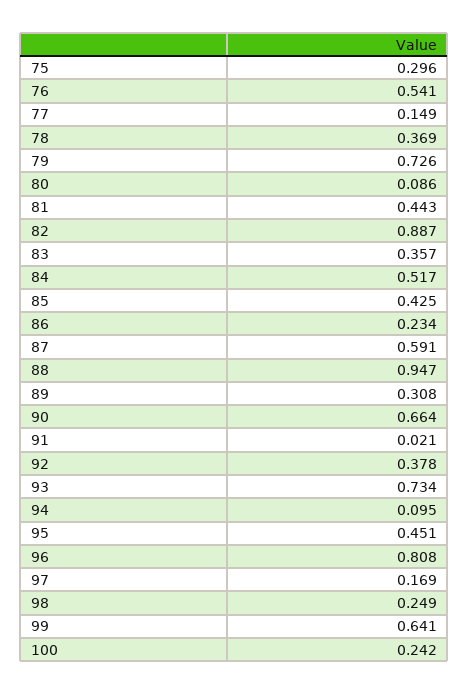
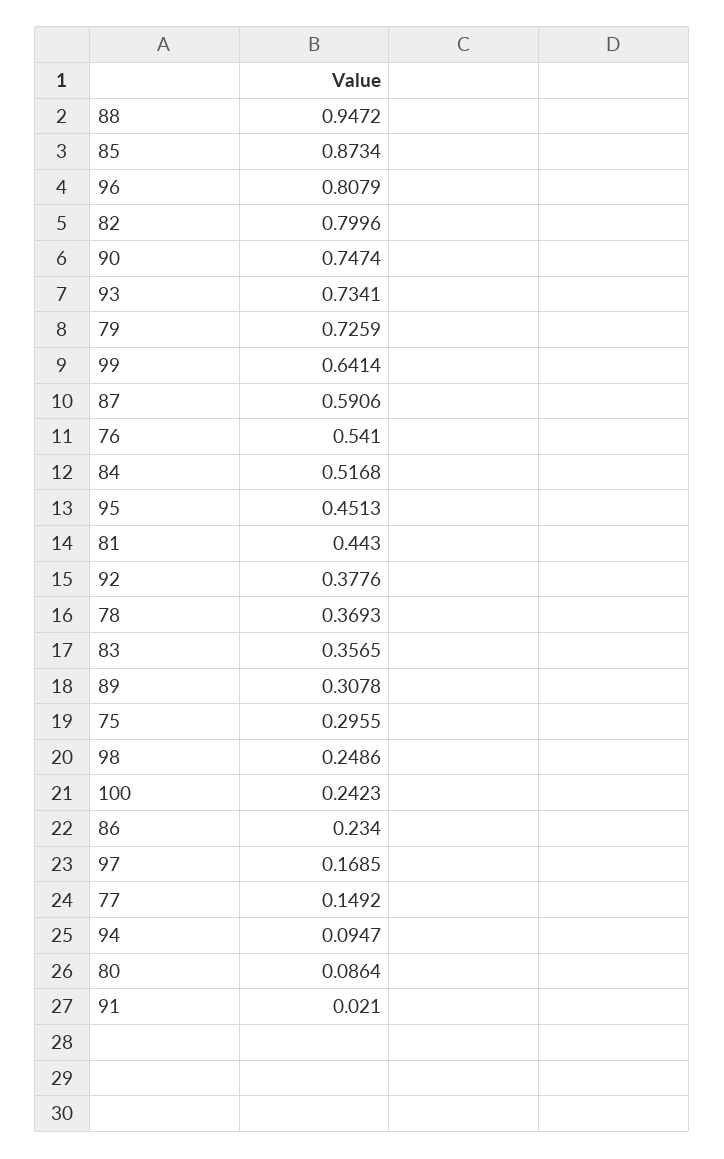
  {
    "75": 0.2955,
    "76": 0.541,
    "77": 0.1492,
    "78": 0.3693,
    "79": 0.7259,
    "80": 0.0864,
    "81": 0.443,
-   "82": 0.887,
+   "82": 0.7996,
    "83": 0.3565,
    "84": 0.5168,
-   "85": 0.425,
+   "85": 0.8734,
    "86": 0.234,
    "87": 0.5906,
    "88": 0.9472,
    "89": 0.3078,
-   "90": 0.664,
+   "90": 0.7474,
    "91": 0.021,
    "92": 0.3776,
    "93": 0.7341,
    "94": 0.0947,
    "95": 0.4513,
    "96": 0.8079,
    "97": 0.1685,
    "98": 0.2486,
    "99": 0.6414,
    "100": 0.2423
  }

